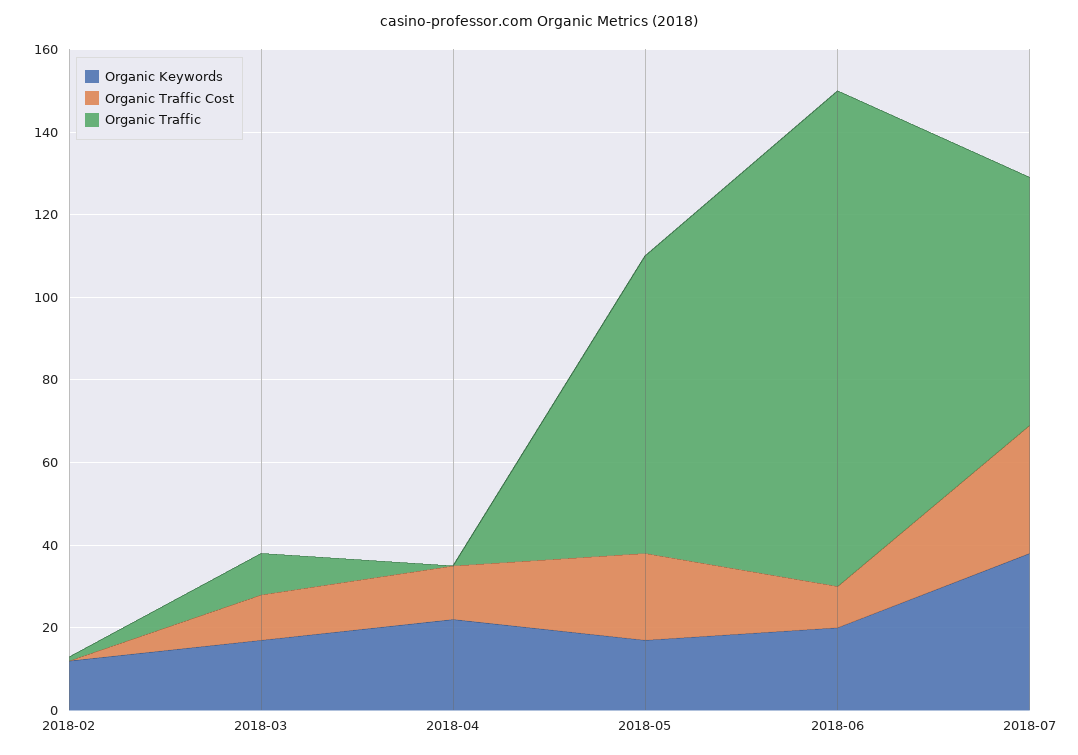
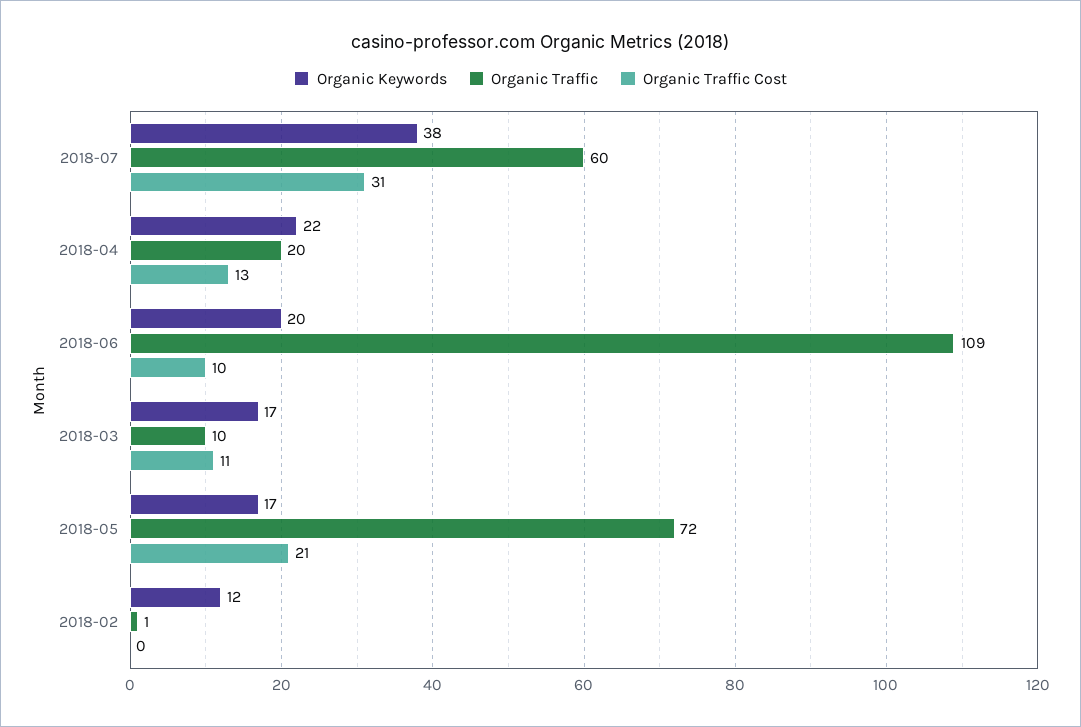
  {
    "Organic Keywords": {
      "2018-02": 12,
      "2018-03": 17,
      "2018-04": 22,
      "2018-05": 17,
      "2018-06": 20,
      "2018-07": 38
    },
    "Organic Traffic Cost": {
      "2018-02": 0,
      "2018-03": 11,
      "2018-04": 13,
      "2018-05": 21,
      "2018-06": 10,
      "2018-07": 31
    },
    "Organic Traffic": {
      "2018-02": 1,
      "2018-03": 10,
-     "2018-04": 0,
+     "2018-04": 20,
      "2018-05": 72,
-     "2018-06": 120,
+     "2018-06": 109,
      "2018-07": 60
    }
  }

